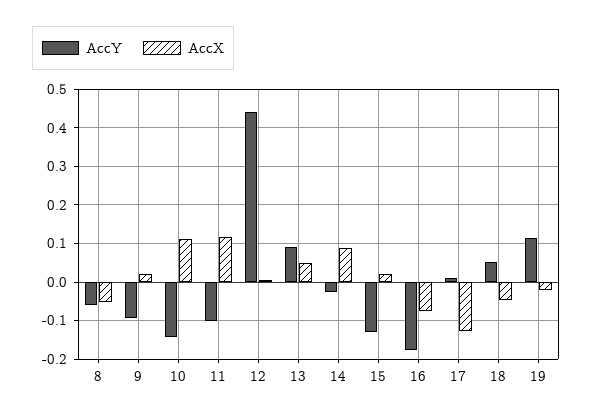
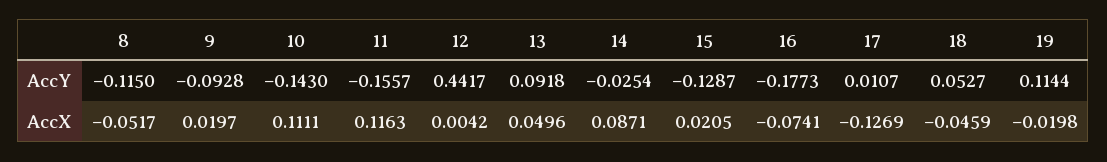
  {
    "AccY": {
-     "8": -0.06,
+     "8": -0.115,
      "9": -0.0928,
      "10": -0.143,
-     "11": -0.1,
+     "11": -0.1557,
      "12": 0.4417,
      "13": 0.0918,
      "14": -0.0254,
      "15": -0.1287,
      "16": -0.1773,
      "17": 0.0107,
      "18": 0.0527,
      "19": 0.1144
    },
    "AccX": {
      "8": -0.0517,
      "9": 0.0197,
      "10": 0.1111,
      "11": 0.1163,
      "12": 0.0042,
      "13": 0.0496,
      "14": 0.0871,
      "15": 0.0205,
      "16": -0.0741,
      "17": -0.1269,
      "18": -0.0459,
      "19": -0.0198
    }
  }

